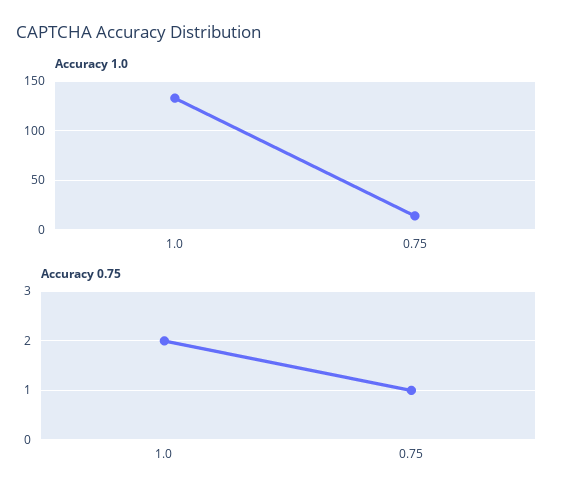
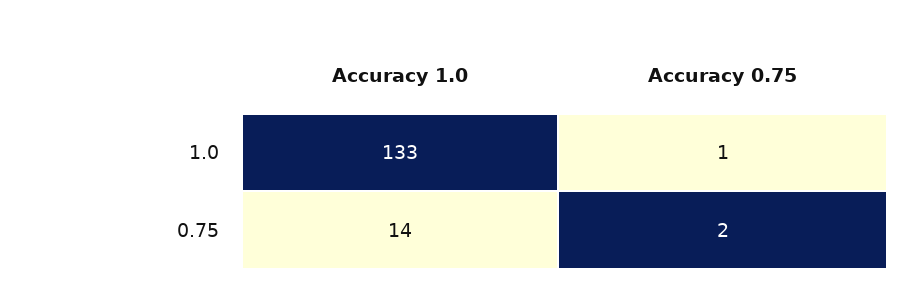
  {
    "Accuracy 1.0": {
      "1.0": 133,
      "0.75": 14
    },
    "Accuracy 0.75": {
-     "1.0": 2,
+     "1.0": 1,
-     "0.75": 1
+     "0.75": 2
    }
  }

